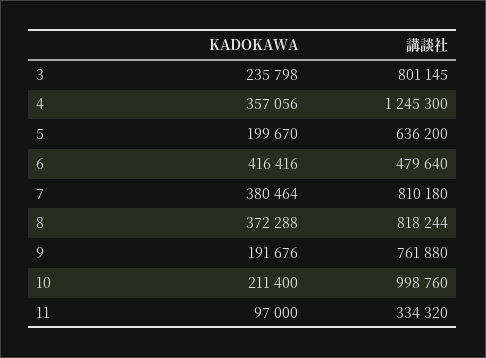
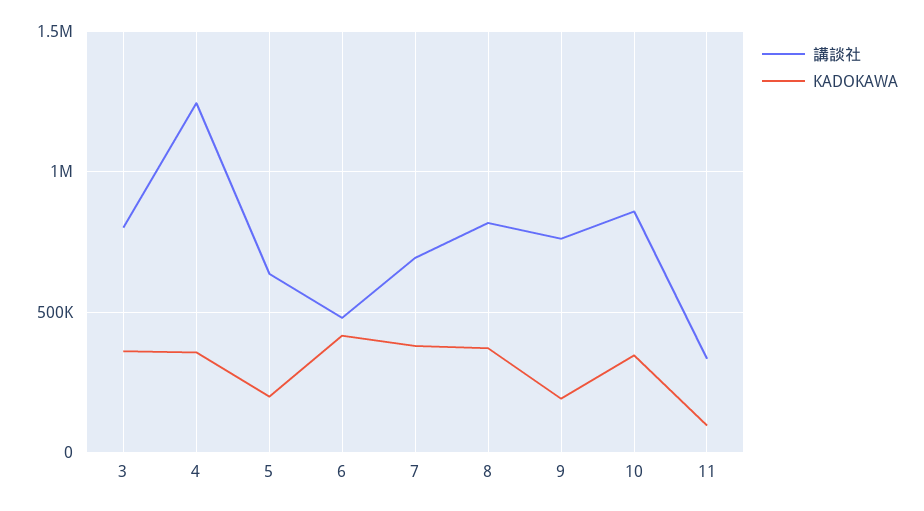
  {
    "KADOKAWA": {
-     "3": 235798,
+     "3": 350000,
      "4": 357056,
      "5": 199670,
      "6": 416416,
      "7": 380464,
      "8": 372288,
      "9": 191676,
-     "10": 211400,
+     "10": 350000,
      "11": 97000
    },
    "講談社": {
      "3": 801145,
      "4": 1245300,
      "5": 636200,
      "6": 479640,
-     "7": 810180,
+     "7": 700000,
      "8": 818244,
      "9": 761880,
-     "10": 998760,
+     "10": 850000,
      "11": 334320
    }
  }

